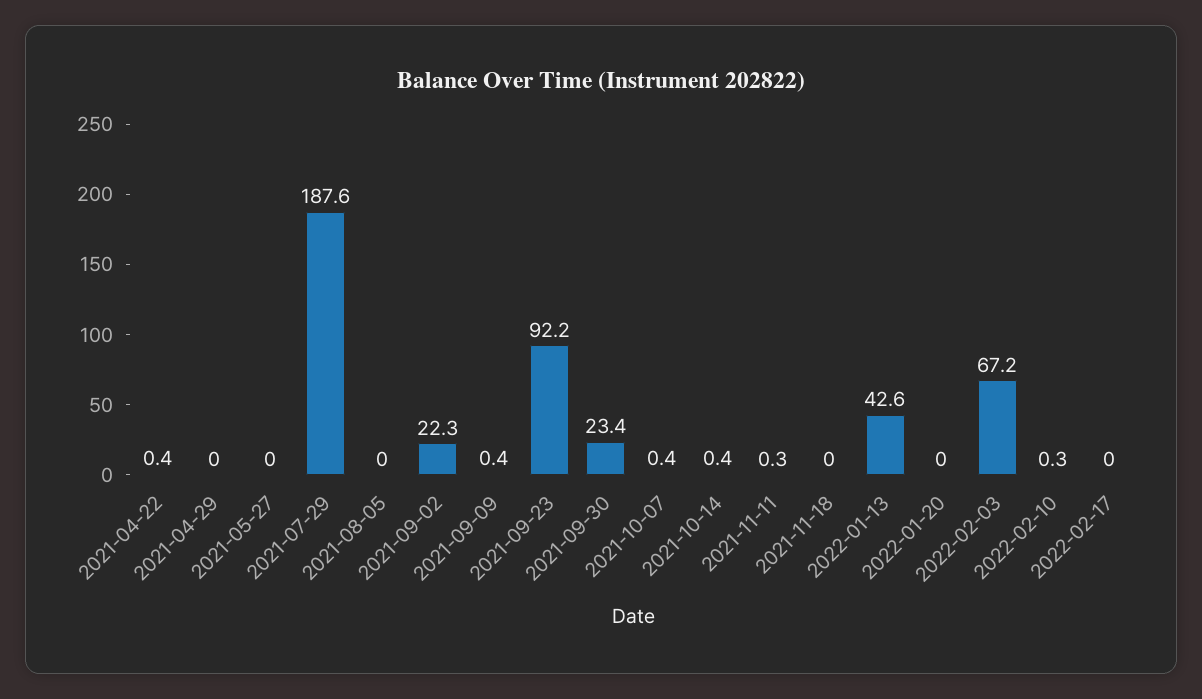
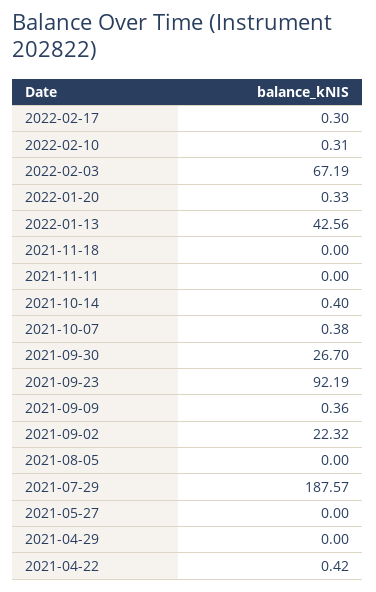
  {
    "2021-04-22": 0.42,
    "2021-04-29": 0,
    "2021-05-27": 0,
    "2021-07-29": 187.57,
    "2021-08-05": 0,
    "2021-09-02": 22.32,
    "2021-09-09": 0.36,
    "2021-09-23": 92.19,
-   "2021-09-30": 23.4,
+   "2021-09-30": 26.7,
    "2021-10-07": 0.38,
    "2021-10-14": 0.4,
-   "2021-11-11": 0.3,
+   "2021-11-11": 0,
    "2021-11-18": 0,
    "2022-01-13": 42.56,
-   "2022-01-20": 0,
+   "2022-01-20": 0.33,
    "2022-02-03": 67.19,
    "2022-02-10": 0.31,
-   "2022-02-17": 0
+   "2022-02-17": 0.3
  }

